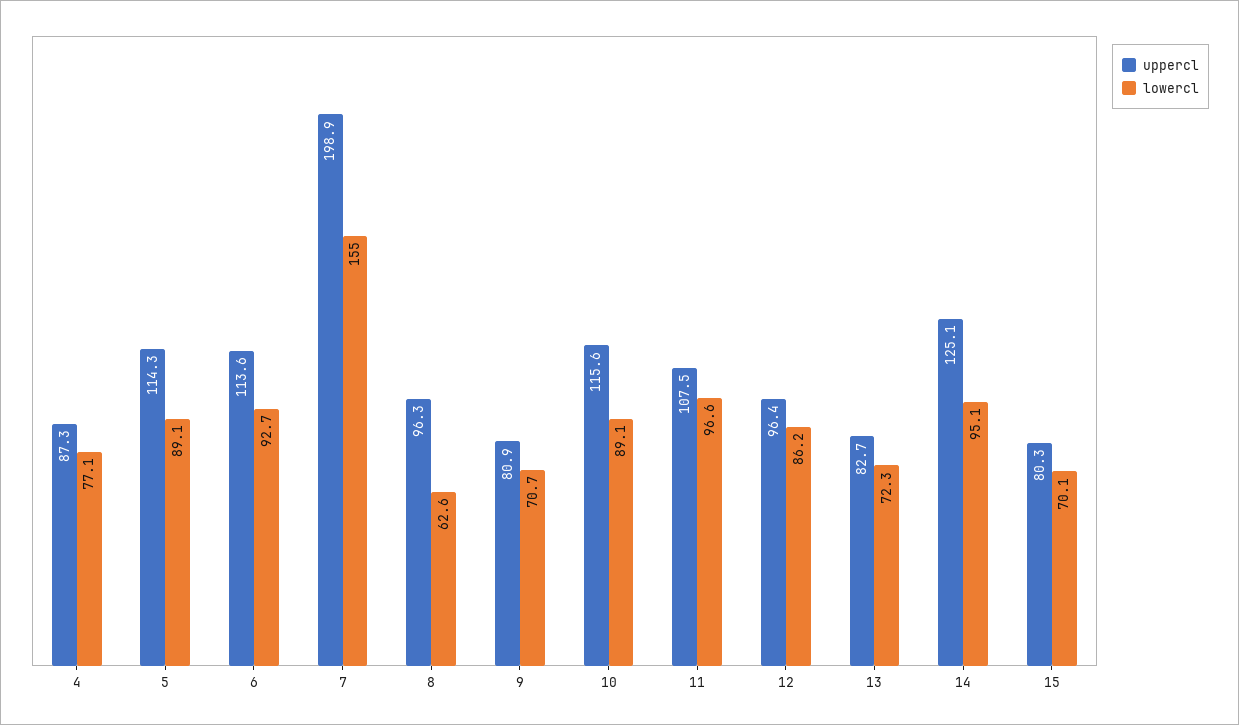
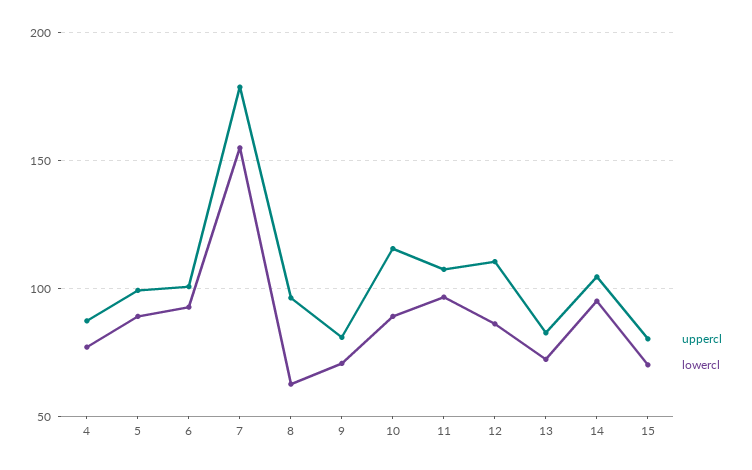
  {
    "uppercl": {
      "4": 87.3,
-     "5": 114.3,
+     "5": 100,
-     "6": 113.6,
+     "6": 100,
-     "7": 198.9,
+     "7": 180,
      "8": 96.3,
      "9": 80.9,
      "10": 115.6,
      "11": 107.5,
-     "12": 96.4,
+     "12": 110,
      "13": 82.7,
-     "14": 125.1,
+     "14": 105,
      "15": 80.3
    },
    "lowercl": {
      "4": 77.1,
      "5": 89.1,
      "6": 92.7,
      "7": 155,
      "8": 62.6,
      "9": 70.7,
      "10": 89.1,
      "11": 96.6,
      "12": 86.2,
      "13": 72.3,
      "14": 95.1,
      "15": 70.1
    }
  }

